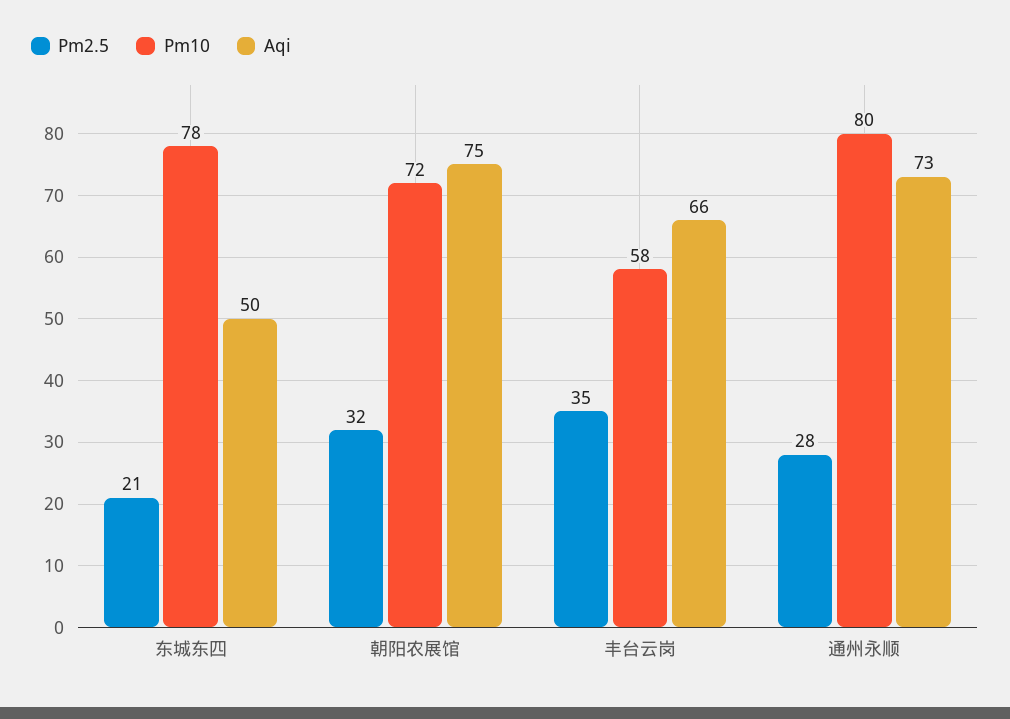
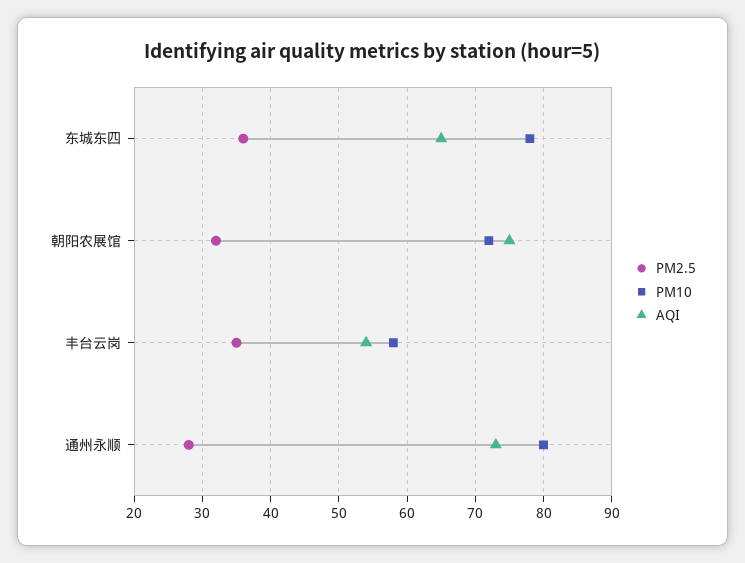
  {
    "Pm2.5": {
-     "东城东四": 21,
+     "东城东四": 36,
      "朝阳农展馆": 32,
      "丰台云岗": 35,
      "通州永顺": 28
    },
    "Pm10": {
      "东城东四": 78,
      "朝阳农展馆": 72,
      "丰台云岗": 58,
      "通州永顺": 80
    },
    "Aqi": {
-     "东城东四": 50,
+     "东城东四": 65,
      "朝阳农展馆": 75,
-     "丰台云岗": 66,
+     "丰台云岗": 54,
      "通州永顺": 73
    }
  }

